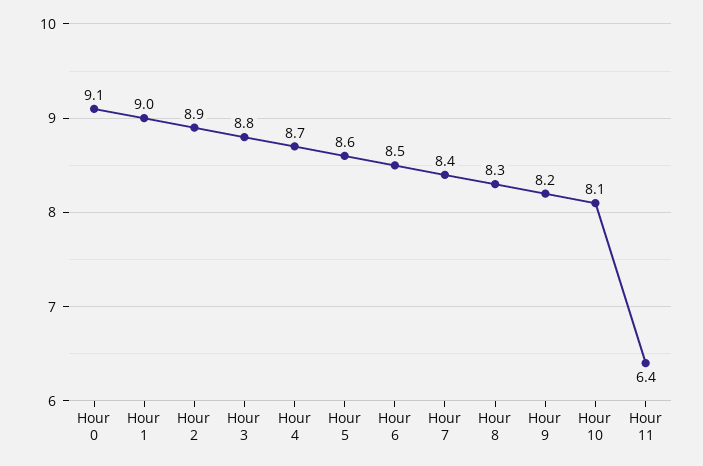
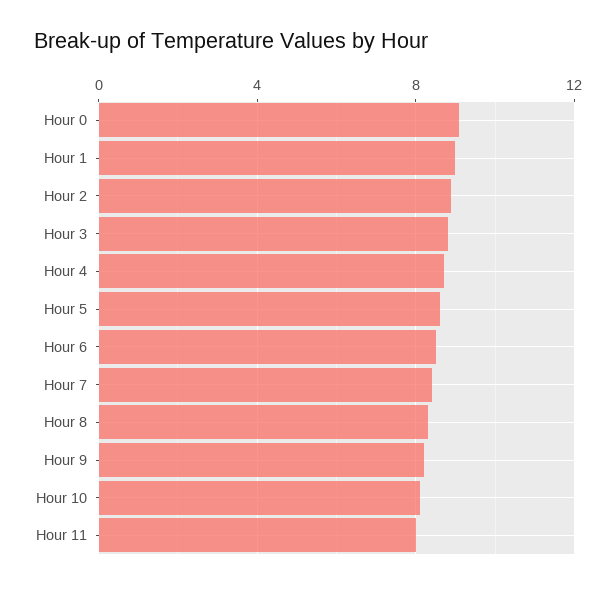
  {
    "Hour 0": 9.1,
    "Hour 1": 9,
    "Hour 2": 8.9,
    "Hour 3": 8.8,
    "Hour 4": 8.7,
    "Hour 5": 8.6,
    "Hour 6": 8.5,
    "Hour 7": 8.4,
    "Hour 8": 8.3,
    "Hour 9": 8.2,
    "Hour 10": 8.1,
-   "Hour 11": 6.4
+   "Hour 11": 8
  }

